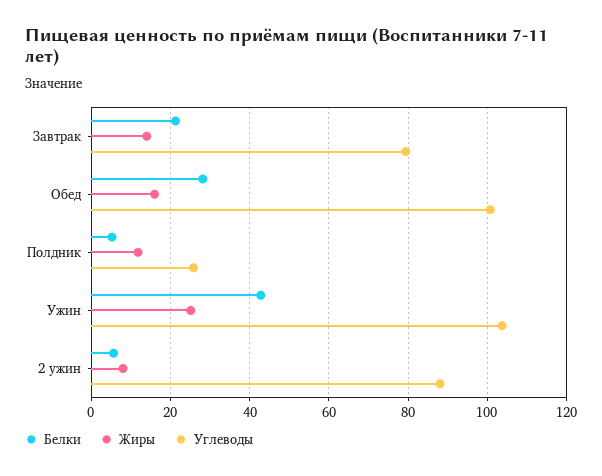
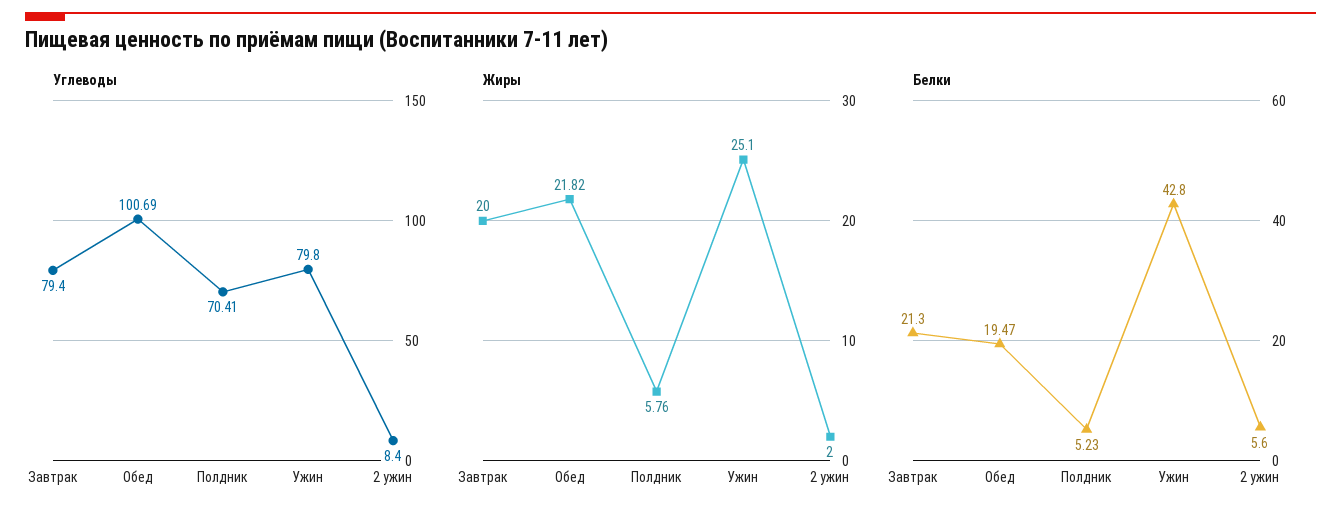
  {
    "Белки": {
      "Завтрак": 21.3,
-     "Обед": 28,
+     "Обед": 19.47,
      "Полдник": 5.23,
      "Ужин": 42.8,
      "2 ужин": 5.6
    },
    "Жиры": {
-     "Завтрак": 14,
+     "Завтрак": 20,
-     "Обед": 16,
+     "Обед": 21.82,
-     "Полдник": 12,
+     "Полдник": 5.76,
      "Ужин": 25.1,
-     "2 ужин": 8
+     "2 ужин": 2
    },
    "Углеводы": {
      "Завтрак": 79.4,
      "Обед": 100.69,
-     "Полдник": 26,
+     "Полдник": 70.41,
-     "Ужин": 104,
+     "Ужин": 79.8,
-     "2 ужин": 88
+     "2 ужин": 8.4
    }
  }

